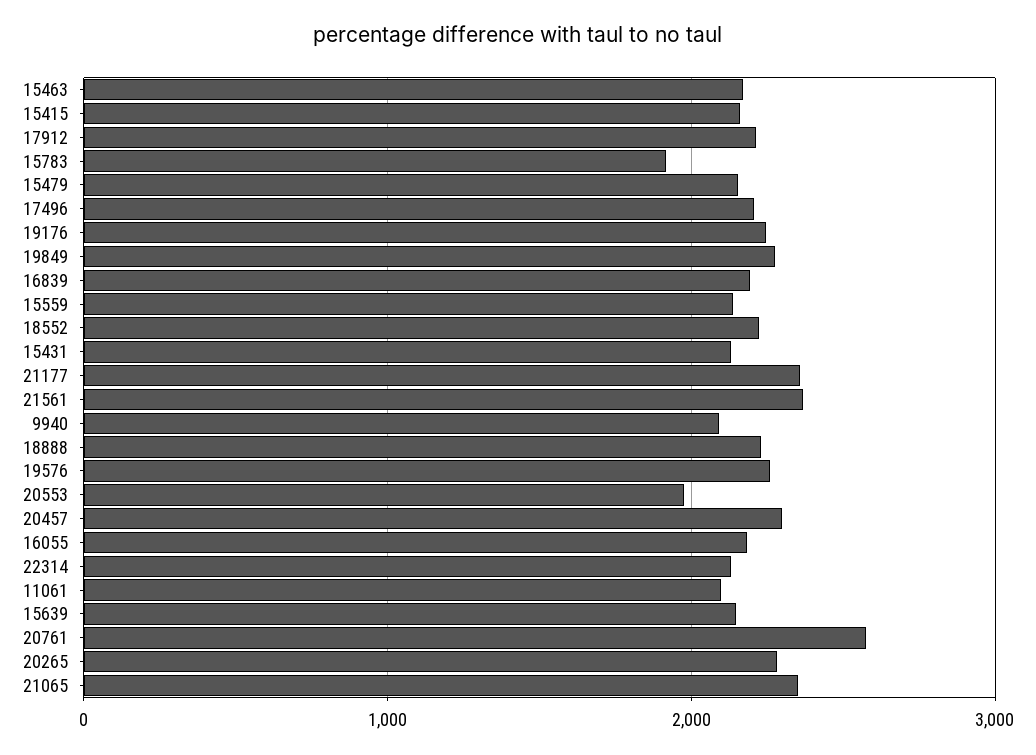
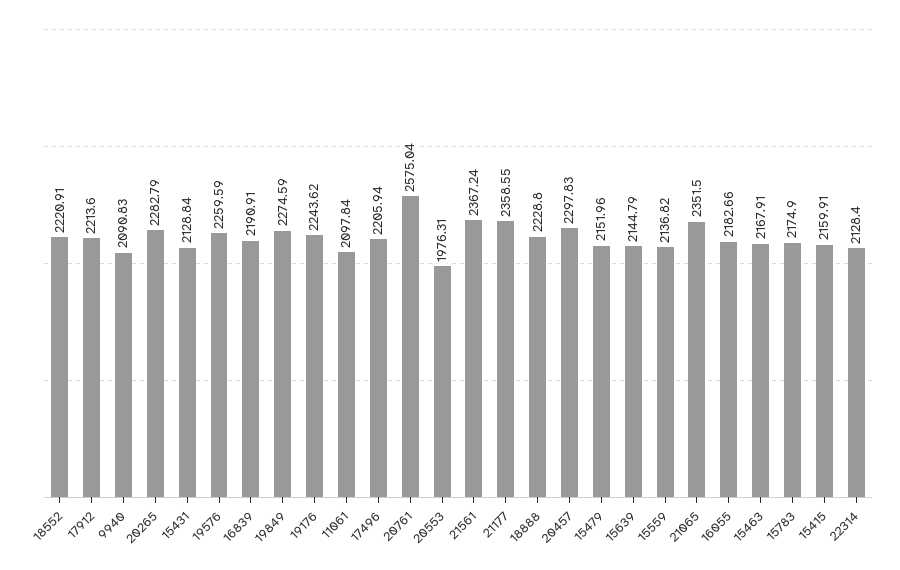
  {
    "15463": 2167.91,
    "15415": 2159.91,
    "17912": 2213.6,
-   "15783": 1900,
+   "15783": 2174.9,
    "15479": 2151.96,
    "17496": 2205.94,
    "19176": 2243.62,
    "19849": 2274.59,
    "16839": 2190.91,
    "15559": 2136.82,
    "18552": 2220.91,
    "15431": 2128.84,
    "21177": 2358.55,
    "21561": 2367.24,
    "9940": 2090.83,
    "18888": 2228.8,
    "19576": 2259.59,
    "20553": 1976.31,
    "20457": 2297.83,
    "16055": 2182.66,
    "22314": 2128.4,
    "11061": 2097.84,
    "15639": 2144.79,
    "20761": 2575.04,
    "20265": 2282.79,
    "21065": 2351.5
  }

